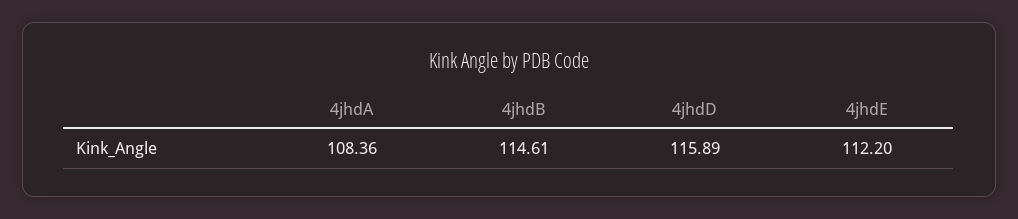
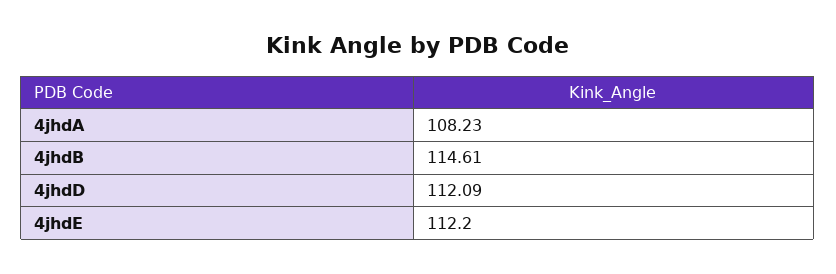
  {
-   "4jhdA": 108.36,
+   "4jhdA": 108.23,
    "4jhdB": 114.61,
-   "4jhdD": 115.89,
+   "4jhdD": 112.09,
    "4jhdE": 112.2
  }

